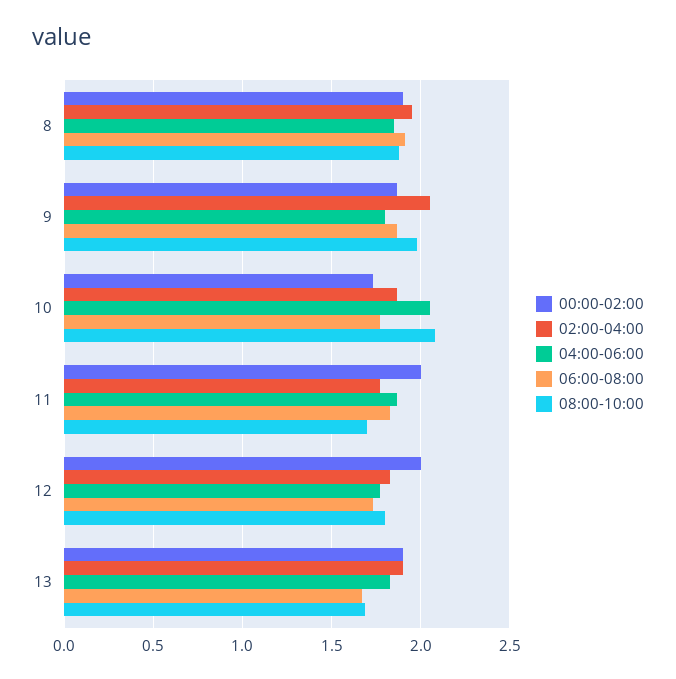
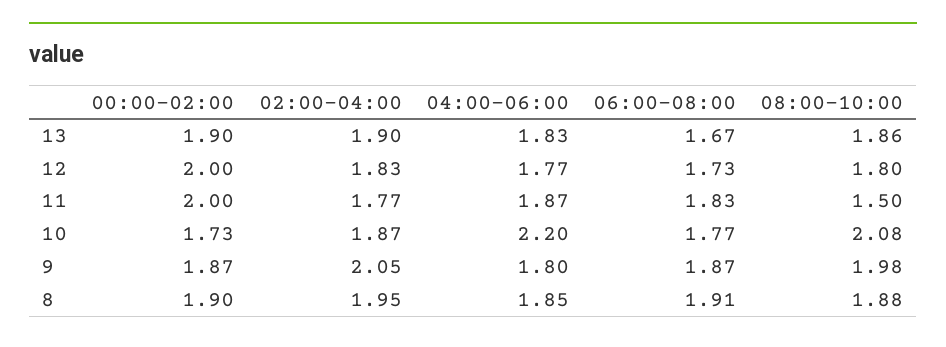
  {
    "00:00-02:00": {
      "8": 1.9,
      "9": 1.87,
      "10": 1.73,
      "11": 2,
      "12": 2,
      "13": 1.9
    },
    "02:00-04:00": {
      "8": 1.95,
      "9": 2.05,
      "10": 1.87,
      "11": 1.77,
      "12": 1.83,
      "13": 1.9
    },
    "04:00-06:00": {
      "8": 1.85,
      "9": 1.8,
-     "10": 2.05,
+     "10": 2.2,
      "11": 1.87,
      "12": 1.77,
      "13": 1.83
    },
    "06:00-08:00": {
      "8": 1.91,
      "9": 1.87,
      "10": 1.77,
      "11": 1.83,
      "12": 1.73,
      "13": 1.67
    },
    "08:00-10:00": {
      "8": 1.88,
      "9": 1.98,
      "10": 2.08,
-     "11": 1.7,
+     "11": 1.5,
      "12": 1.8,
-     "13": 1.7
+     "13": 1.86
    }
  }

